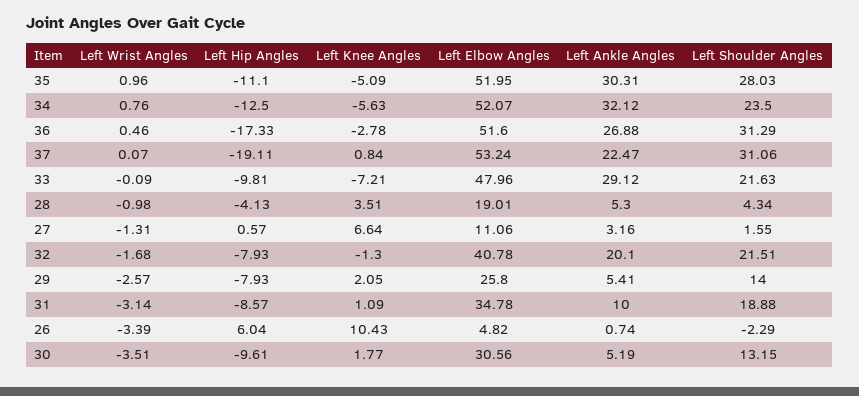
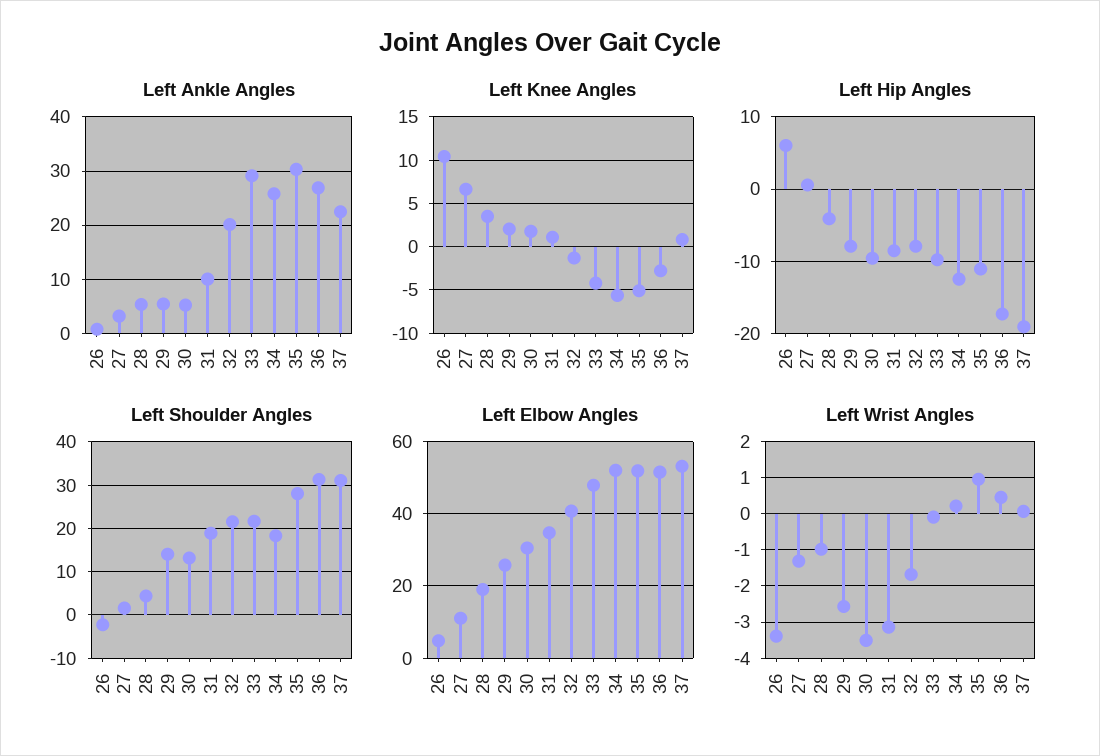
  {
    "Left Wrist Angles": {
      "35": 0.96,
-     "34": 0.76,
+     "34": 0.2,
      "36": 0.46,
      "37": 0.07,
      "33": -0.09,
      "28": -0.98,
      "27": -1.31,
      "32": -1.68,
      "29": -2.57,
      "31": -3.14,
      "26": -3.39,
      "30": -3.51
    },
    "Left Hip Angles": {
      "35": -11.1,
      "34": -12.5,
      "36": -17.33,
      "37": -19.11,
      "33": -9.81,
      "28": -4.13,
      "27": 0.57,
      "32": -7.93,
      "29": -7.93,
      "31": -8.57,
      "26": 6.04,
      "30": -9.61
    },
    "Left Knee Angles": {
      "35": -5.09,
      "34": -5.63,
      "36": -2.78,
      "37": 0.84,
-     "33": -7.21,
+     "33": -4,
      "28": 3.51,
      "27": 6.64,
      "32": -1.3,
      "29": 2.05,
      "31": 1.09,
      "26": 10.43,
      "30": 1.77
    },
    "Left Elbow Angles": {
      "35": 51.95,
      "34": 52.07,
      "36": 51.6,
      "37": 53.24,
      "33": 47.96,
      "28": 19.01,
      "27": 11.06,
      "32": 40.78,
      "29": 25.8,
      "31": 34.78,
      "26": 4.82,
      "30": 30.56
    },
    "Left Ankle Angles": {
      "35": 30.31,
-     "34": 32.12,
+     "34": 26,
      "36": 26.88,
      "37": 22.47,
      "33": 29.12,
      "28": 5.3,
      "27": 3.16,
      "32": 20.1,
      "29": 5.41,
      "31": 10,
      "26": 0.74,
      "30": 5.19
    },
    "Left Shoulder Angles": {
      "35": 28.03,
-     "34": 23.5,
+     "34": 18,
      "36": 31.29,
      "37": 31.06,
      "33": 21.63,
      "28": 4.34,
      "27": 1.55,
      "32": 21.51,
      "29": 14,
      "31": 18.88,
      "26": -2.29,
      "30": 13.15
    }
  }

